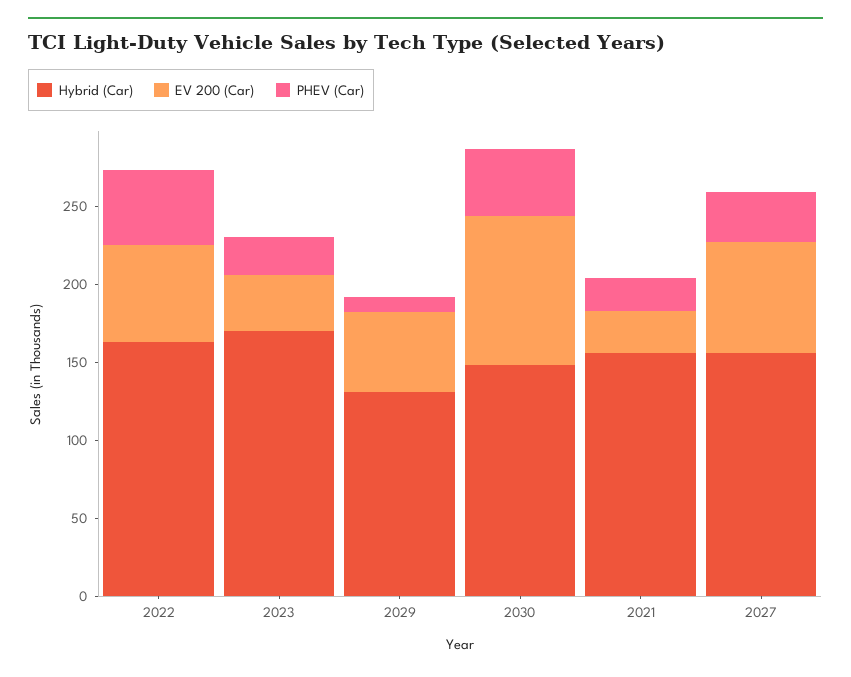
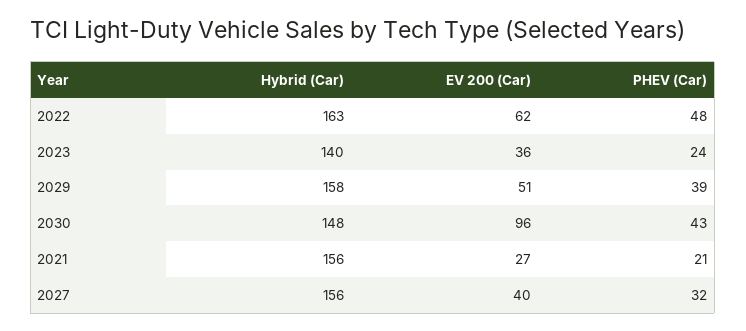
  {
    "Hybrid (Car)": {
      "2022": 163,
-     "2023": 170,
+     "2023": 140,
-     "2029": 130,
+     "2029": 158,
      "2030": 148,
      "2021": 156,
      "2027": 156
    },
    "EV 200 (Car)": {
      "2022": 62,
      "2023": 36,
      "2029": 51,
      "2030": 96,
      "2021": 27,
-     "2027": 70
+     "2027": 40
    },
    "PHEV (Car)": {
      "2022": 48,
      "2023": 24,
-     "2029": 10,
+     "2029": 39,
      "2030": 43,
      "2021": 21,
      "2027": 32
    }
  }

